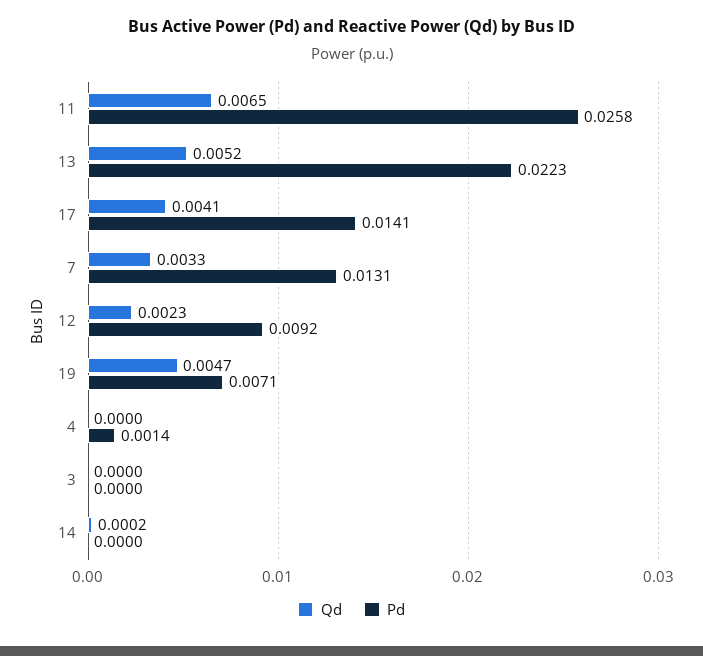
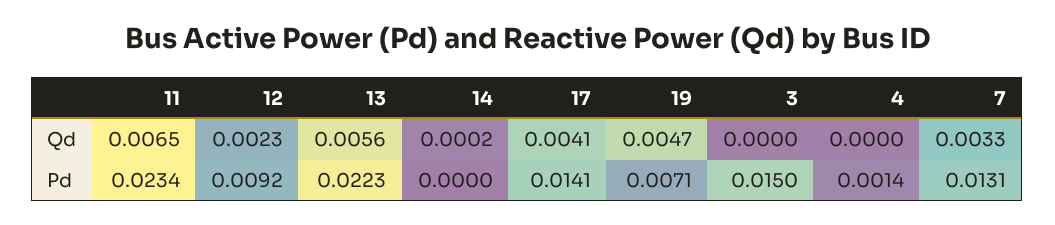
  {
    "Qd": {
      "11": 0.0065,
-     "13": 0.0052,
+     "13": 0.0056,
      "17": 0.0041,
      "7": 0.0033,
      "12": 0.0023,
      "19": 0.0047,
      "4": 0,
      "3": 0,
      "14": 0.0002
    },
    "Pd": {
-     "11": 0.0258,
+     "11": 0.0234,
      "13": 0.0223,
      "17": 0.0141,
      "7": 0.0131,
      "12": 0.0092,
      "19": 0.0071,
      "4": 0.0014,
-     "3": 0,
+     "3": 0.015,
      "14": 0
    }
  }

